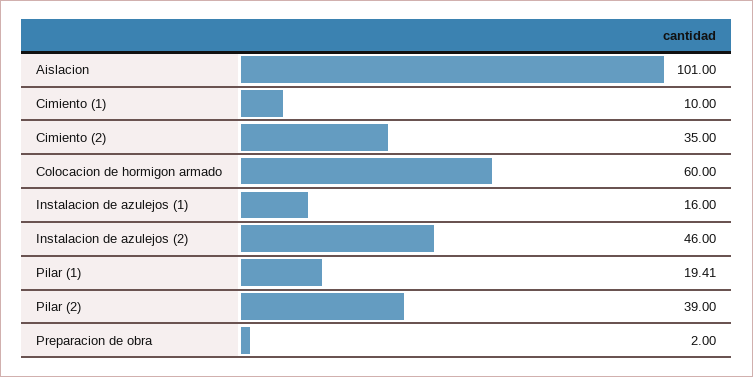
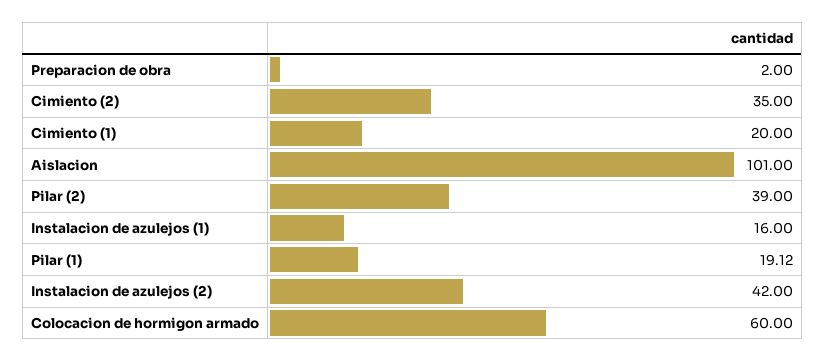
  {
    "Aislacion": 101,
-   "Cimiento (1)": 10,
+   "Cimiento (1)": 20,
    "Cimiento (2)": 35,
    "Colocacion de hormigon armado": 60,
    "Instalacion de azulejos (1)": 16,
-   "Instalacion de azulejos (2)": 46,
+   "Instalacion de azulejos (2)": 42,
-   "Pilar (1)": 19.41,
+   "Pilar (1)": 19.12,
    "Pilar (2)": 39,
    "Preparacion de obra": 2
  }

